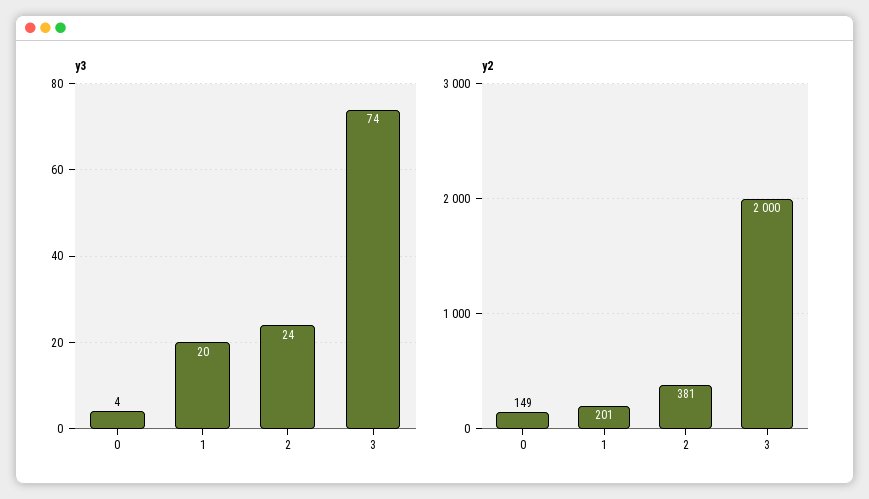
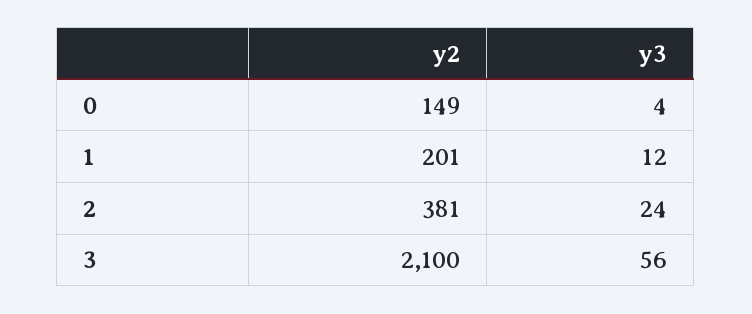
  {
    "y3": {
      "0": 4,
-     "1": 20,
+     "1": 12,
      "2": 24,
-     "3": 74
+     "3": 56
    },
    "y2": {
      "0": 149,
      "1": 201,
      "2": 381,
-     "3": 2000
+     "3": 2100
    }
  }

